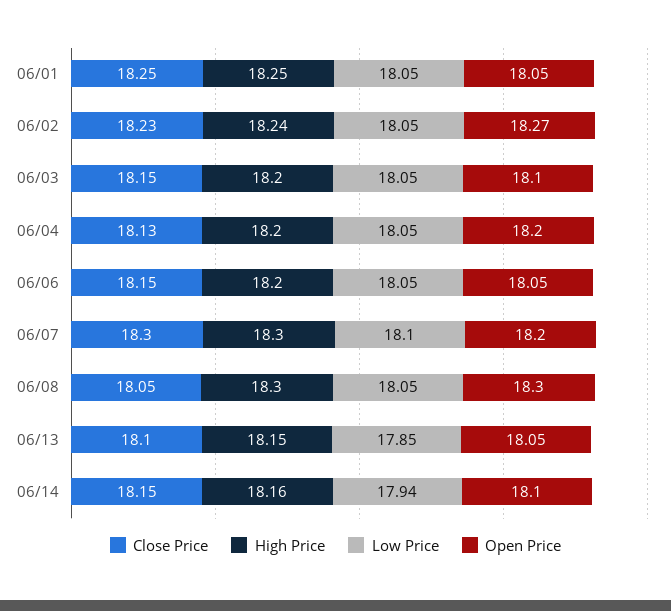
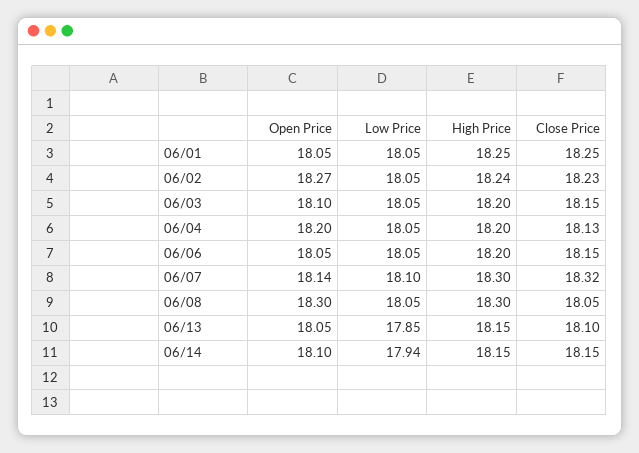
  {
    "Close Price": {
      "06/01": 18.25,
      "06/02": 18.23,
      "06/03": 18.15,
      "06/04": 18.13,
      "06/06": 18.15,
-     "06/07": 18.3,
+     "06/07": 18.32,
      "06/08": 18.05,
      "06/13": 18.1,
      "06/14": 18.15
    },
    "High Price": {
      "06/01": 18.25,
      "06/02": 18.24,
      "06/03": 18.2,
      "06/04": 18.2,
      "06/06": 18.2,
      "06/07": 18.3,
      "06/08": 18.3,
      "06/13": 18.15,
-     "06/14": 18.16
+     "06/14": 18.15
    },
    "Low Price": {
      "06/01": 18.05,
      "06/02": 18.05,
      "06/03": 18.05,
      "06/04": 18.05,
      "06/06": 18.05,
      "06/07": 18.1,
      "06/08": 18.05,
      "06/13": 17.85,
      "06/14": 17.94
    },
    "Open Price": {
      "06/01": 18.05,
      "06/02": 18.27,
      "06/03": 18.1,
      "06/04": 18.2,
      "06/06": 18.05,
-     "06/07": 18.2,
+     "06/07": 18.14,
      "06/08": 18.3,
      "06/13": 18.05,
      "06/14": 18.1
    }
  }

